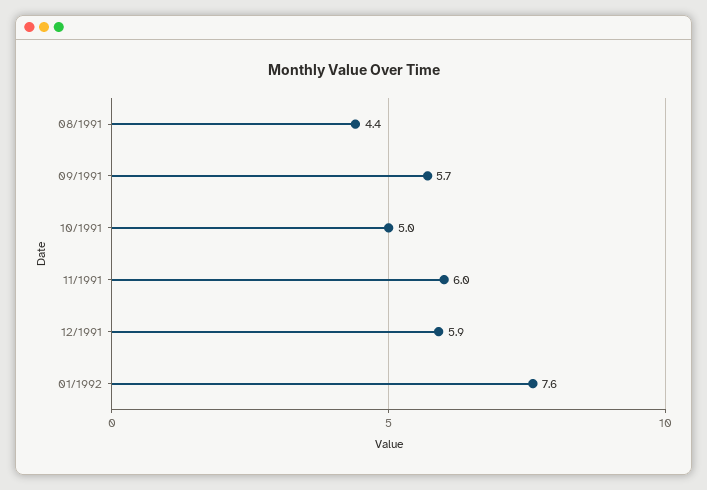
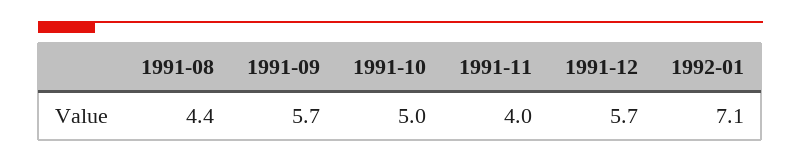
  {
    "08/1991": 4.4,
    "09/1991": 5.7,
    "10/1991": 5,
-   "11/1991": 6,
+   "11/1991": 4,
-   "12/1991": 5.9,
+   "12/1991": 5.7,
-   "01/1992": 7.6
+   "01/1992": 7.1
  }

